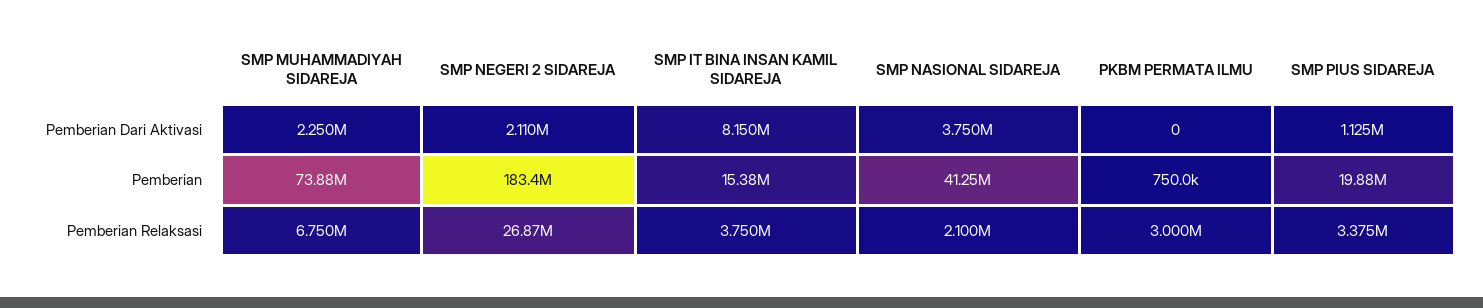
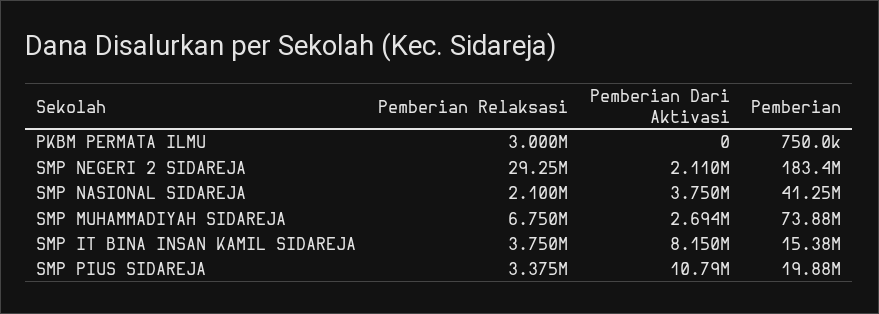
  {
    "SMP MUHAMMADIYAH SIDAREJA": {
-     "Pemberian Dari Aktivasi": 2250000,
+     "Pemberian Dari Aktivasi": 2694000,
      "Pemberian": 73880000,
      "Pemberian Relaksasi": 6750000
    },
    "SMP NEGERI 2 SIDAREJA": {
      "Pemberian Dari Aktivasi": 2110000,
      "Pemberian": 183400000,
-     "Pemberian Relaksasi": 26870000
+     "Pemberian Relaksasi": 29250000
    },
    "SMP IT BINA INSAN KAMIL SIDAREJA": {
      "Pemberian Dari Aktivasi": 8150000,
      "Pemberian": 15380000,
      "Pemberian Relaksasi": 3750000
    },
    "SMP NASIONAL SIDAREJA": {
      "Pemberian Dari Aktivasi": 3750000,
      "Pemberian": 41250000,
      "Pemberian Relaksasi": 2100000
    },
    "PKBM PERMATA ILMU": {
      "Pemberian Dari Aktivasi": 0,
      "Pemberian": 750000,
      "Pemberian Relaksasi": 3000000
    },
    "SMP PIUS SIDAREJA": {
-     "Pemberian Dari Aktivasi": 1125000,
+     "Pemberian Dari Aktivasi": 10790000,
      "Pemberian": 19880000,
      "Pemberian Relaksasi": 3375000
    }
  }

